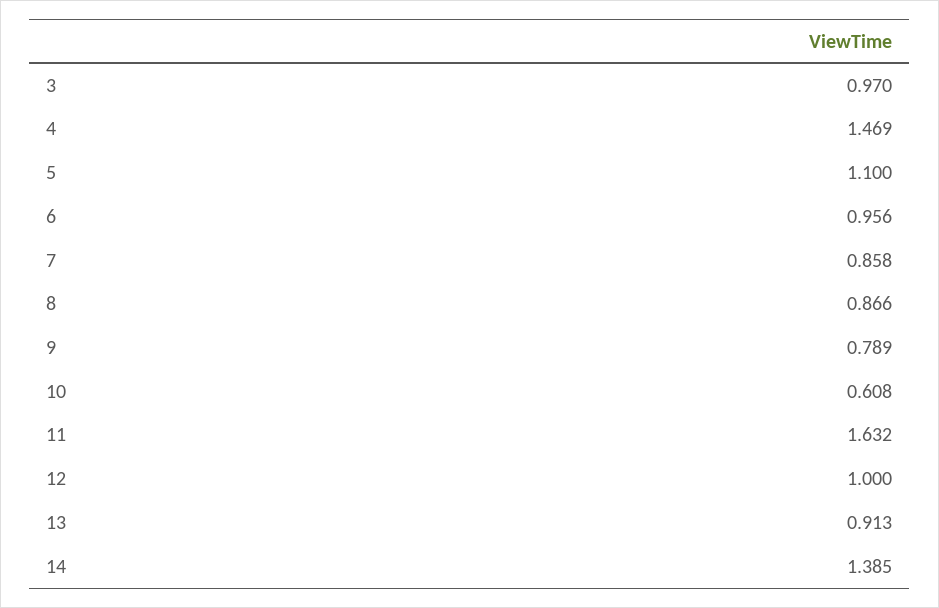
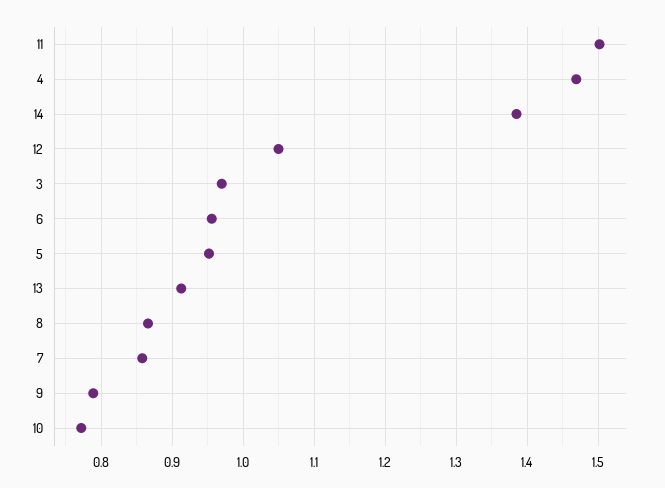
  {
    "3": 0.97,
    "4": 1.469,
-   "5": 1.1,
+   "5": 0.95,
    "6": 0.956,
    "7": 0.858,
    "8": 0.866,
    "9": 0.789,
-   "10": 0.608,
+   "10": 0.77,
-   "11": 1.632,
+   "11": 1.5,
-   "12": 1,
+   "12": 1.05,
    "13": 0.913,
    "14": 1.385
  }

